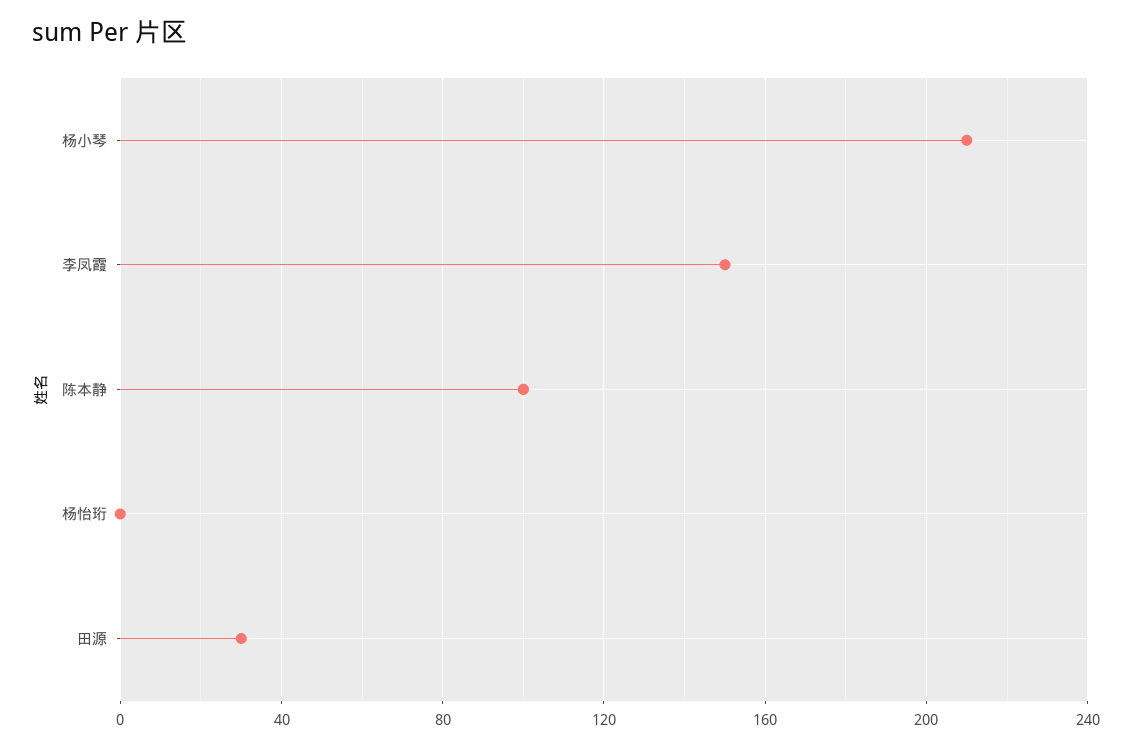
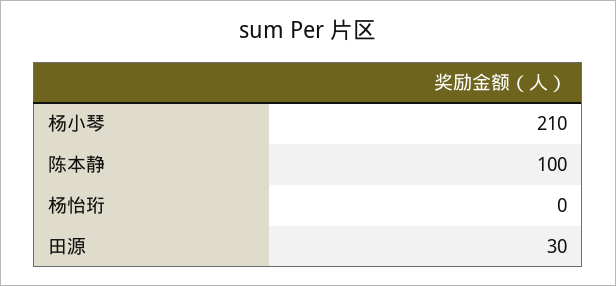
  {
    "杨小琴": 210,
-   "李凤霞": 150,
    "陈本静": 100,
    "杨怡珩": 0,
    "田源": 30
  }

